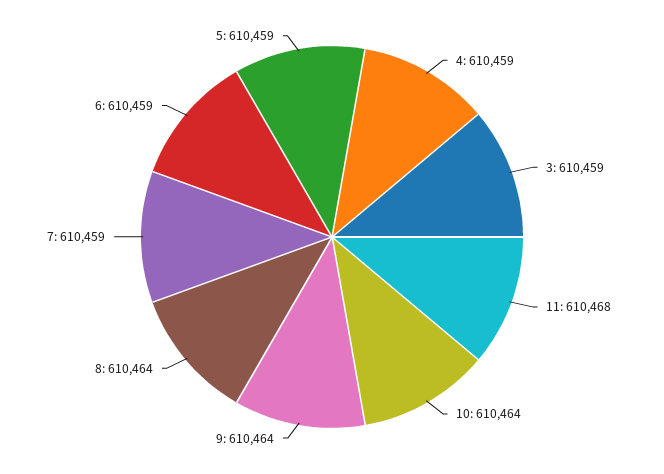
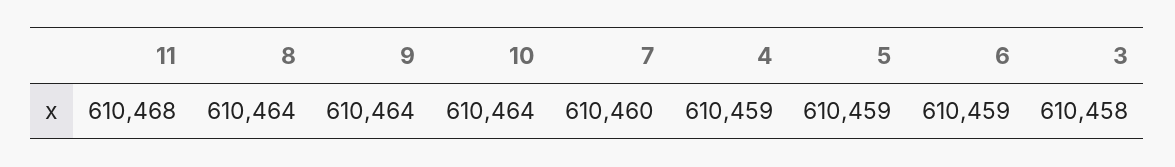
  {
    "4": 610459,
-   "3": 610459,
+   "3": 610458,
    "11": 610468,
    "10": 610464,
    "9": 610464,
    "8": 610464,
-   "7": 610459,
+   "7": 610460,
    "6": 610459,
    "5": 610459
  }

